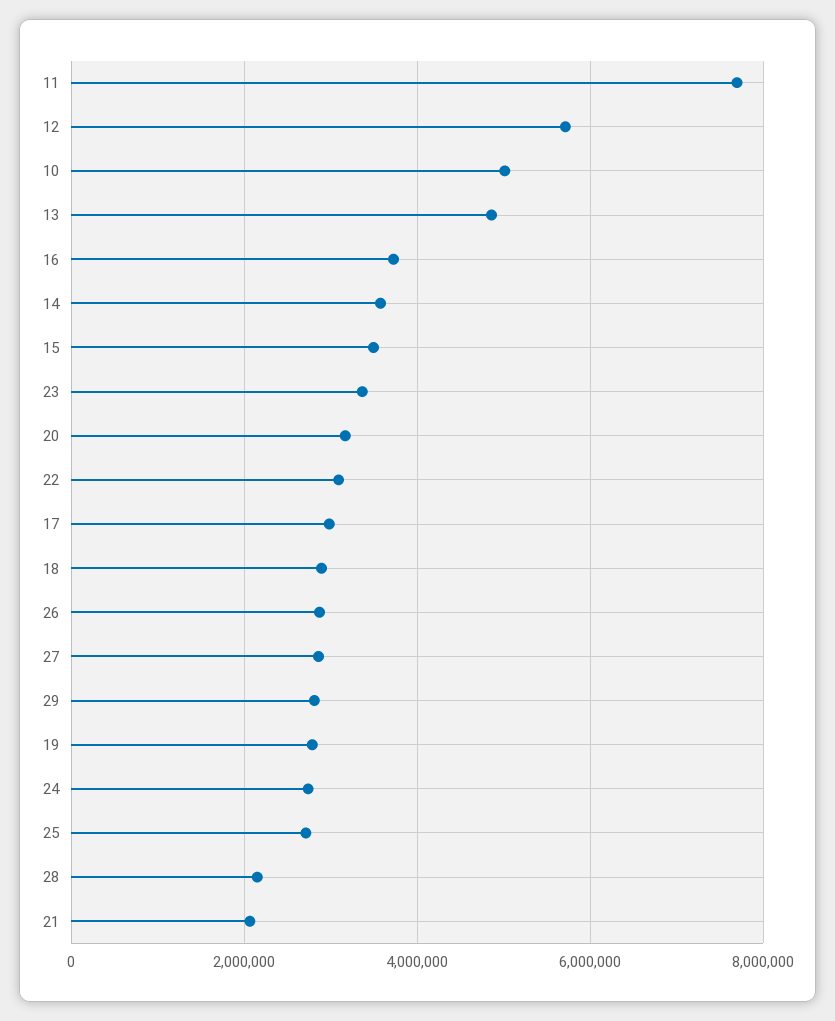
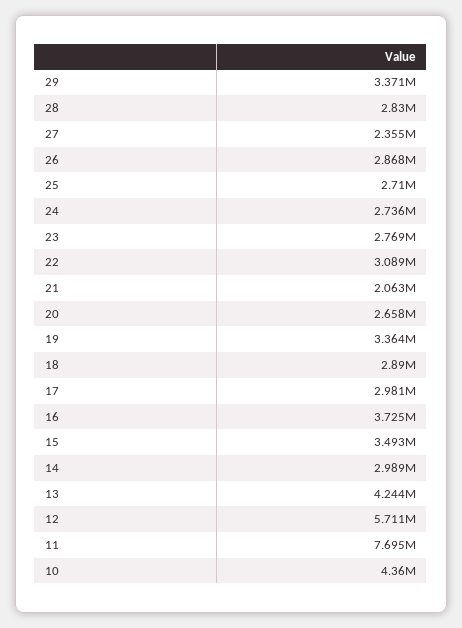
  {
    "11": 7695000,
    "12": 5711000,
-   "10": 5000000,
+   "10": 4360000,
-   "13": 4800000,
+   "13": 4244000,
    "16": 3725000,
-   "14": 3600000,
+   "14": 2989000,
    "15": 3493000,
-   "23": 3400000,
+   "23": 2769000,
-   "20": 3200000,
+   "20": 2658000,
    "22": 3089000,
    "17": 2981000,
    "18": 2890000,
    "26": 2868000,
-   "27": 2800000,
+   "27": 2355000,
-   "29": 2800000,
+   "29": 3371000,
-   "19": 2800000,
+   "19": 3364000,
    "24": 2736000,
    "25": 2710000,
-   "28": 2200000,
+   "28": 2830000,
    "21": 2063000
  }

